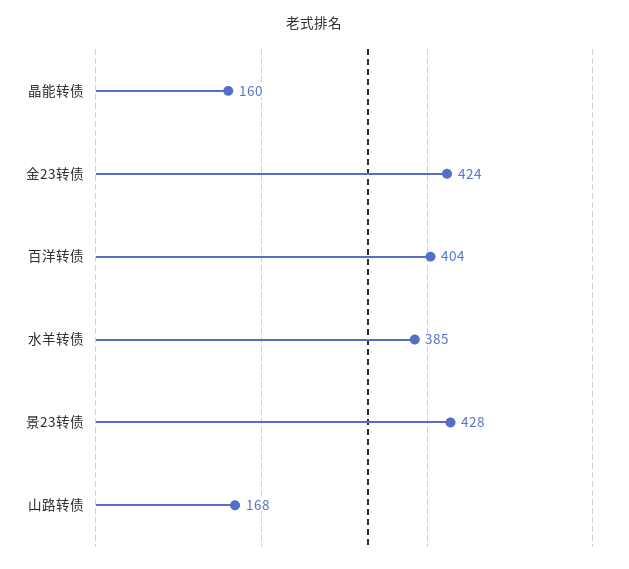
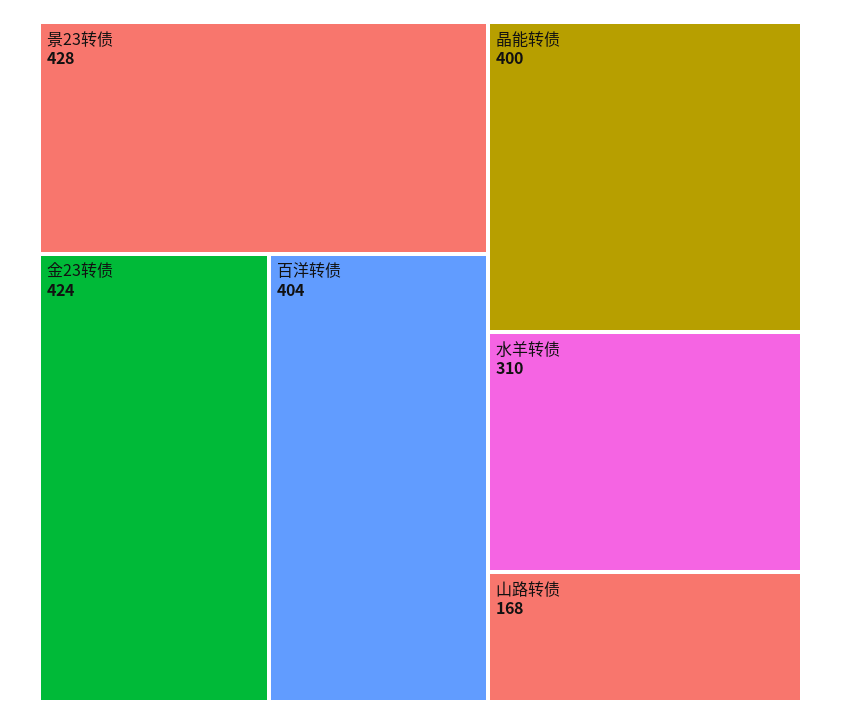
  {
-   "晶能转债": 160,
+   "晶能转债": 400,
    "金23转债": 424,
    "百洋转债": 404,
-   "水羊转债": 385,
+   "水羊转债": 310,
    "景23转债": 428,
    "山路转债": 168
  }

